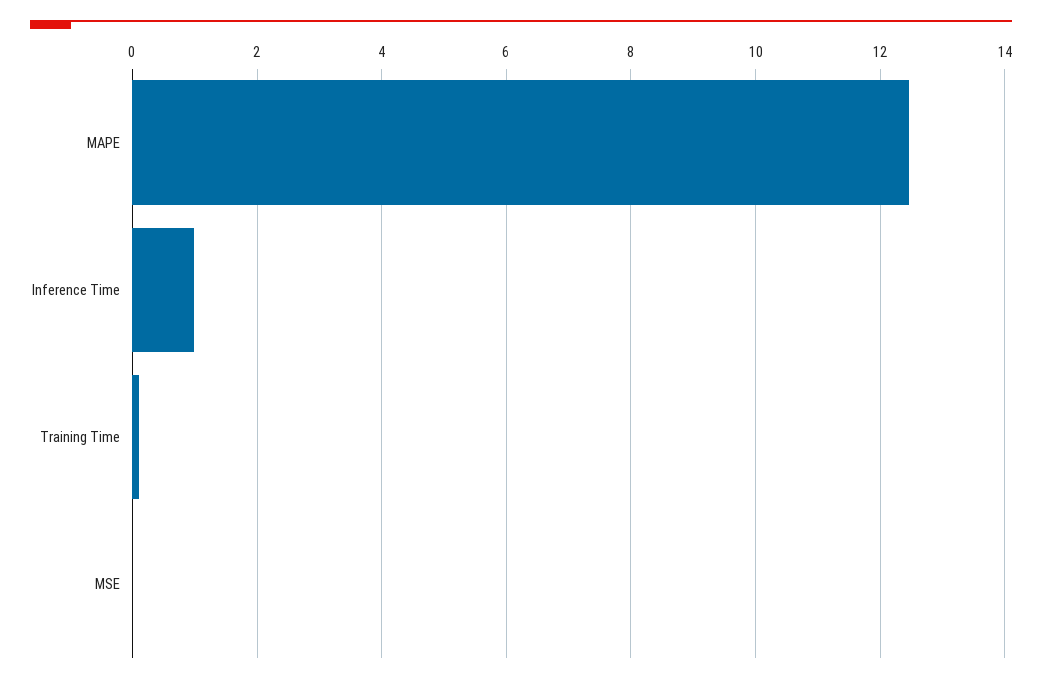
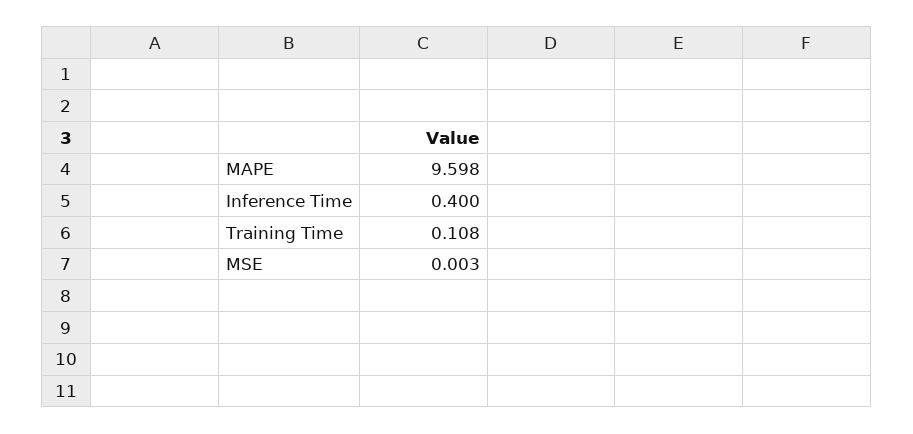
  {
-   "MAPE": 12.4,
+   "MAPE": 9.598,
-   "Inference Time": 1,
+   "Inference Time": 0.4,
    "Training Time": 0.108,
    "MSE": 0.003
  }

